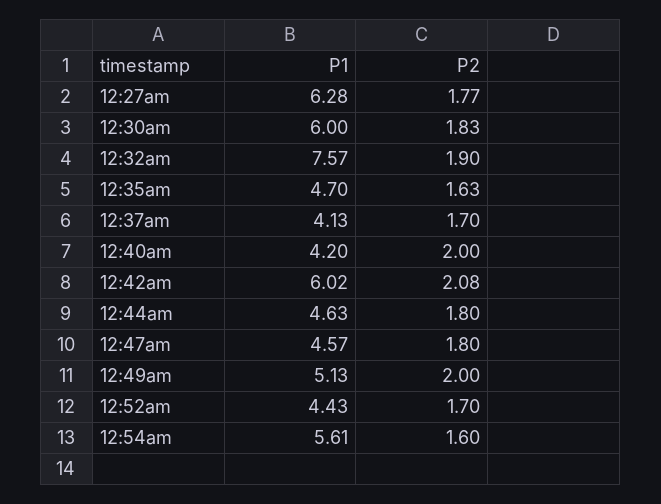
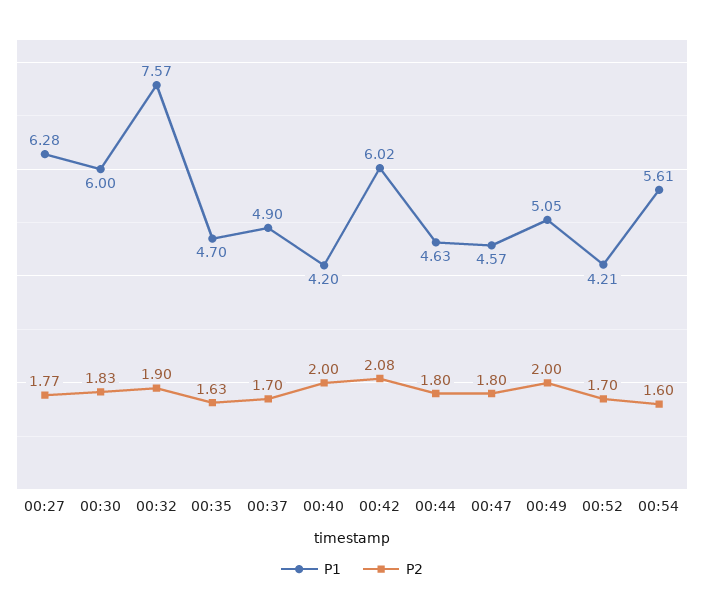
  {
    "P1": {
      "12:27am": 6.28,
      "12:30am": 6,
      "12:32am": 7.57,
      "12:35am": 4.7,
-     "12:37am": 4.13,
+     "12:37am": 4.9,
      "12:40am": 4.2,
      "12:42am": 6.02,
      "12:44am": 4.63,
      "12:47am": 4.57,
-     "12:49am": 5.13,
+     "12:49am": 5.05,
-     "12:52am": 4.43,
+     "12:52am": 4.21,
      "12:54am": 5.61
    },
    "P2": {
      "12:27am": 1.77,
      "12:30am": 1.83,
      "12:32am": 1.9,
      "12:35am": 1.63,
      "12:37am": 1.7,
      "12:40am": 2,
      "12:42am": 2.08,
      "12:44am": 1.8,
      "12:47am": 1.8,
      "12:49am": 2,
      "12:52am": 1.7,
      "12:54am": 1.6
    }
  }

